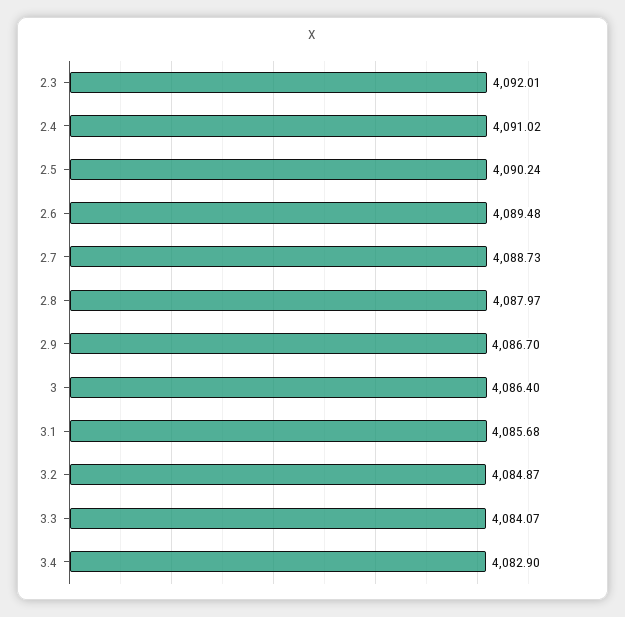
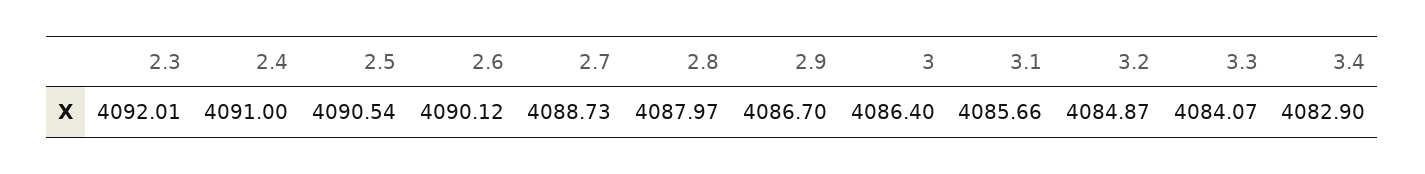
  {
    "2.3": 4092.01,
-   "2.4": 4091.02,
+   "2.4": 4091,
-   "2.5": 4090.24,
+   "2.5": 4090.54,
-   "2.6": 4089.48,
+   "2.6": 4090.12,
    "2.7": 4088.73,
    "2.8": 4087.97,
    "2.9": 4086.7,
    "3": 4086.4,
-   "3.1": 4085.68,
+   "3.1": 4085.66,
    "3.2": 4084.87,
    "3.3": 4084.07,
    "3.4": 4082.9
  }

